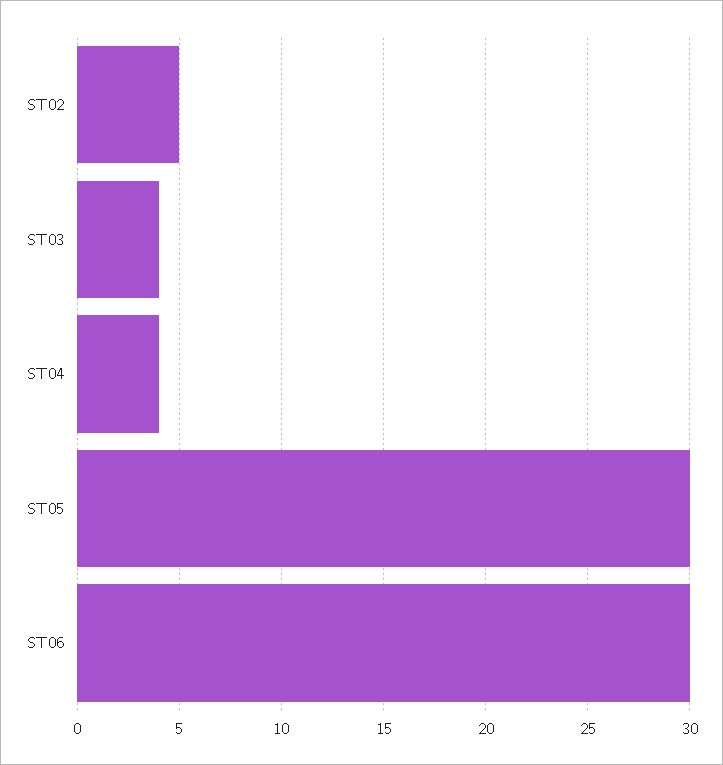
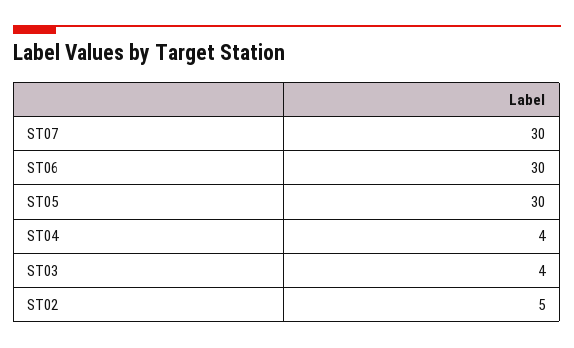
  {
    "ST02": 5,
    "ST03": 4,
    "ST04": 4,
    "ST05": 30,
-   "ST06": 30
+   "ST06": 30,
+   "ST07": 30
  }

